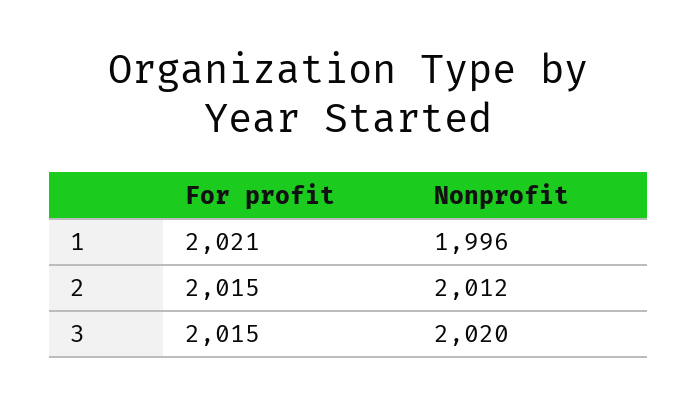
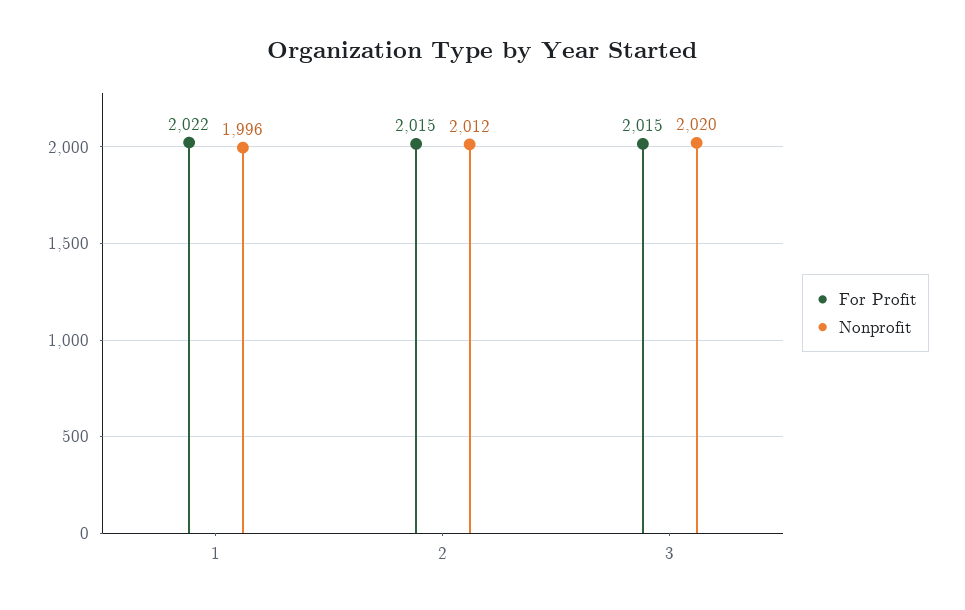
  {
    "For profit": {
-     "1": 2021,
+     "1": 2022,
      "2": 2015,
      "3": 2015
    },
    "Nonprofit": {
      "1": 1996,
      "2": 2012,
      "3": 2020
    }
  }

